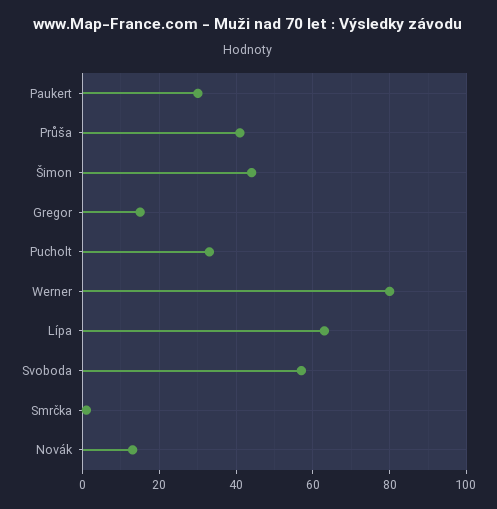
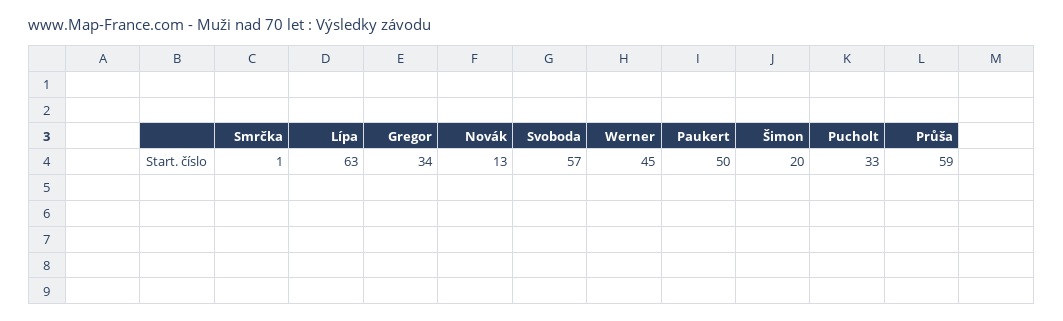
  {
-   "Paukert": 30,
+   "Paukert": 50,
-   "Průša": 40,
+   "Průša": 59,
-   "Šimon": 45,
+   "Šimon": 20,
-   "Gregor": 15,
+   "Gregor": 34,
    "Pucholt": 33,
-   "Werner": 80,
+   "Werner": 45,
    "Lípa": 63,
    "Svoboda": 57,
    "Smrčka": 1,
    "Novák": 13
  }

